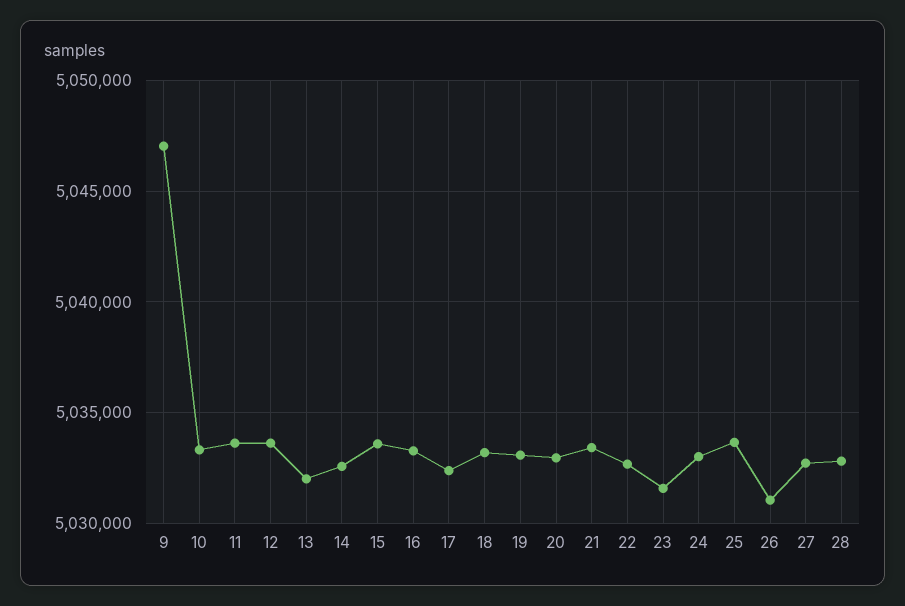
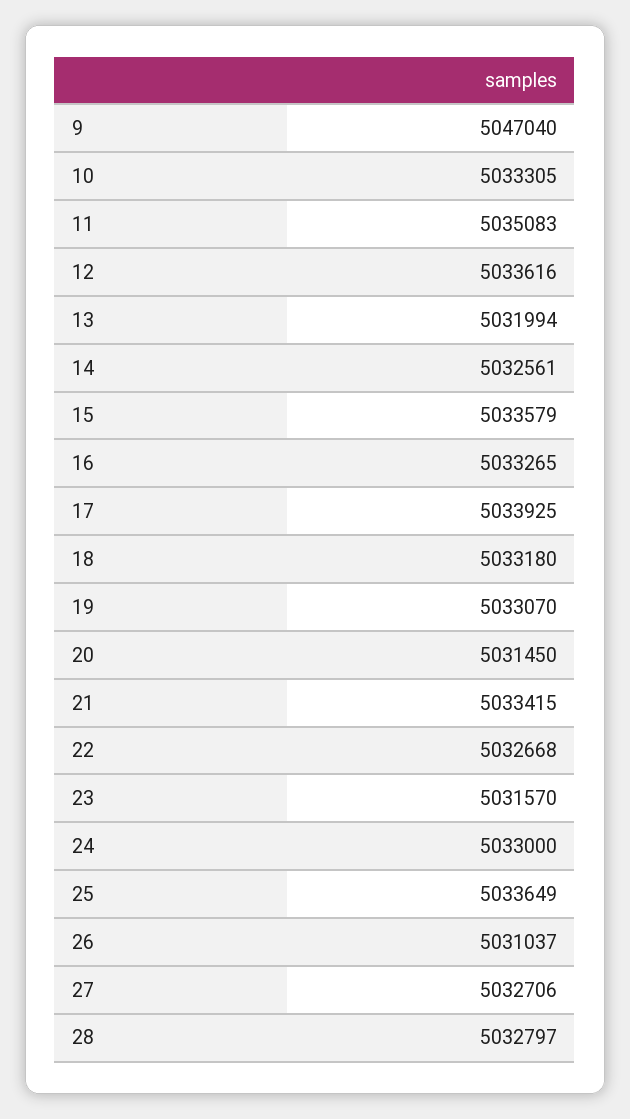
  {
    "9": 5047040,
    "10": 5033305,
-   "11": 5033500,
+   "11": 5035083,
    "12": 5033616,
    "13": 5031994,
    "14": 5032561,
    "15": 5033579,
    "16": 5033265,
-   "17": 5032500,
+   "17": 5033925,
    "18": 5033180,
    "19": 5033070,
-   "20": 5033000,
+   "20": 5031450,
    "21": 5033415,
    "22": 5032668,
    "23": 5031570,
    "24": 5033000,
    "25": 5033649,
    "26": 5031037,
    "27": 5032706,
    "28": 5032797
  }

